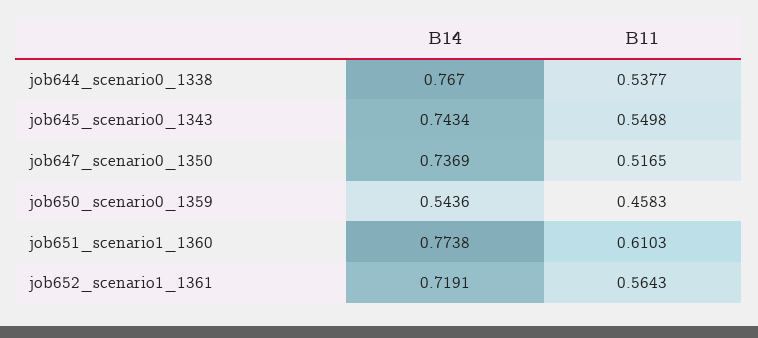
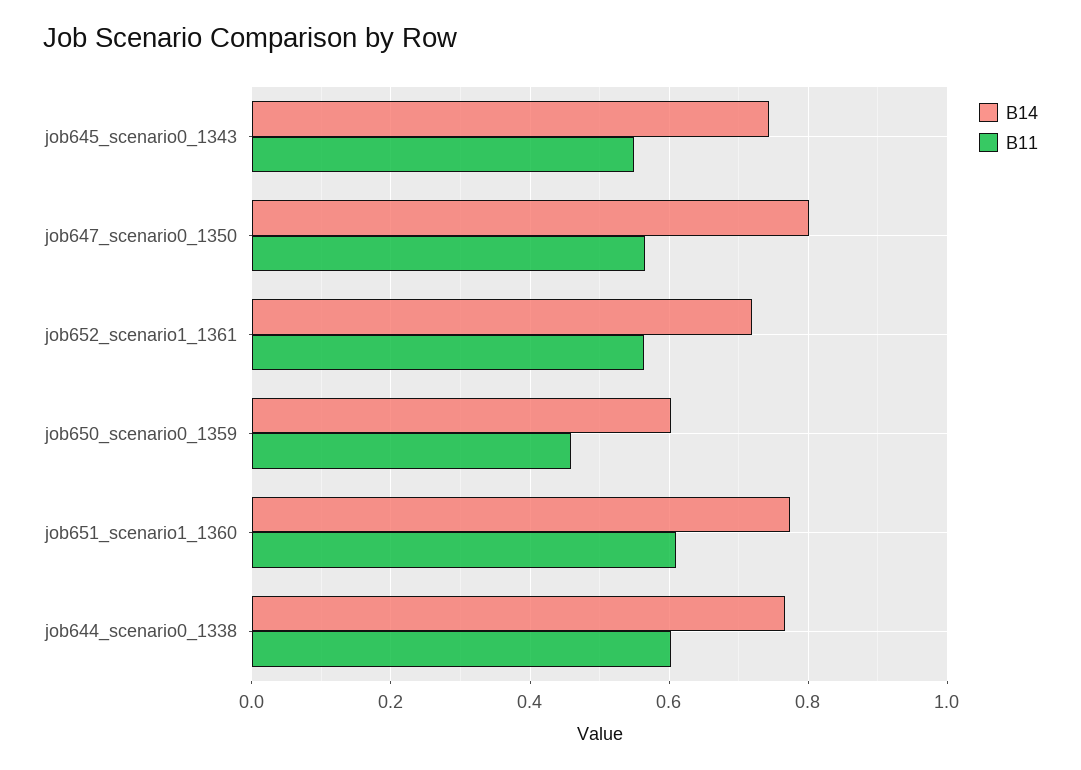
  {
    "B14": {
      "job644_scenario0_1338": 0.767,
      "job645_scenario0_1343": 0.7434,
-     "job647_scenario0_1350": 0.7369,
+     "job647_scenario0_1350": 0.8,
-     "job650_scenario0_1359": 0.5436,
+     "job650_scenario0_1359": 0.6,
      "job651_scenario1_1360": 0.7738,
      "job652_scenario1_1361": 0.7191
    },
    "B11": {
-     "job644_scenario0_1338": 0.5377,
+     "job644_scenario0_1338": 0.6,
      "job645_scenario0_1343": 0.5498,
-     "job647_scenario0_1350": 0.5165,
+     "job647_scenario0_1350": 0.56,
      "job650_scenario0_1359": 0.4583,
      "job651_scenario1_1360": 0.6103,
      "job652_scenario1_1361": 0.5643
    }
  }

